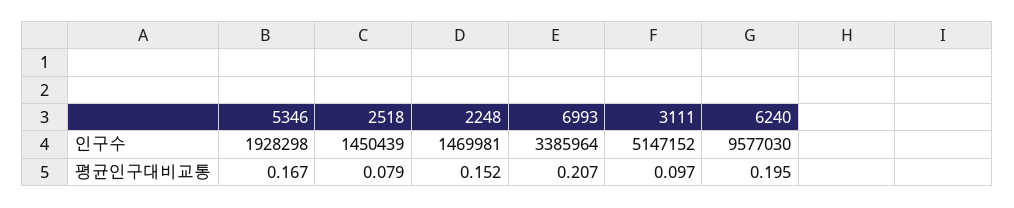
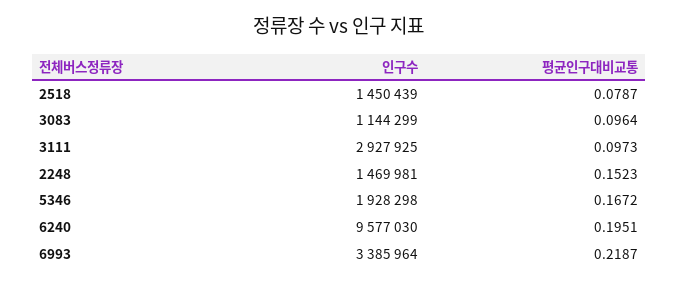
  {
    "5346": {
      "인구수": 1928298,
      "평균인구대비교통": 0.1672
    },
    "2518": {
      "인구수": 1450439,
      "평균인구대비교통": 0.0787
    },
    "2248": {
      "인구수": 1469981,
      "평균인구대비교통": 0.1523
    },
    "6993": {
      "인구수": 3385964,
-     "평균인구대비교통": 0.207
+     "평균인구대비교통": 0.2187
    },
    "3111": {
-     "인구수": 5147152,
+     "인구수": 2927925,
      "평균인구대비교통": 0.0973
    },
    "6240": {
      "인구수": 9577030,
      "평균인구대비교통": 0.1951
-   }
+   },
+   "3083": {
+     "인구수": 1144299,
+     "평균인구대비교통": 0.0964
+   }
  }

